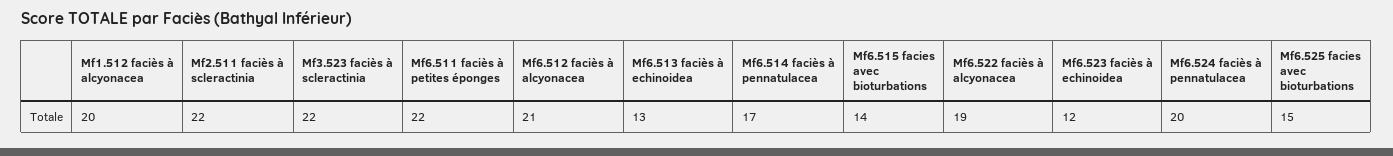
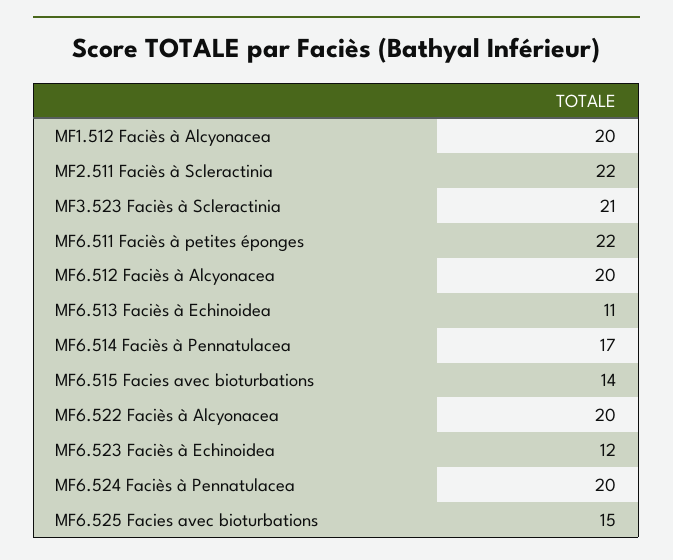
  {
    "Mf1.512 faciès à alcyonacea": 20,
    "Mf2.511 faciès à scleractinia": 22,
-   "Mf3.523 faciès à scleractinia": 22,
+   "Mf3.523 faciès à scleractinia": 21,
    "Mf6.511 faciès à petites éponges": 22,
-   "Mf6.512 faciès à alcyonacea": 21,
+   "Mf6.512 faciès à alcyonacea": 20,
-   "Mf6.513 faciès à echinoidea": 13,
+   "Mf6.513 faciès à echinoidea": 11,
    "Mf6.514 faciès à pennatulacea": 17,
    "Mf6.515 facies avec bioturbations": 14,
-   "Mf6.522 faciès à alcyonacea": 19,
+   "Mf6.522 faciès à alcyonacea": 20,
    "Mf6.523 faciès à echinoidea": 12,
    "Mf6.524 faciès à pennatulacea": 20,
    "Mf6.525 facies avec bioturbations": 15
  }

